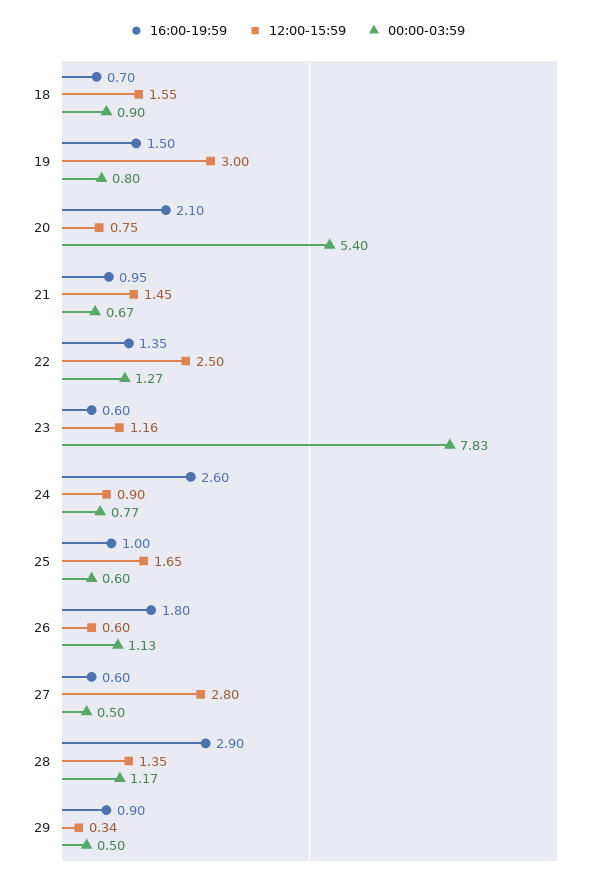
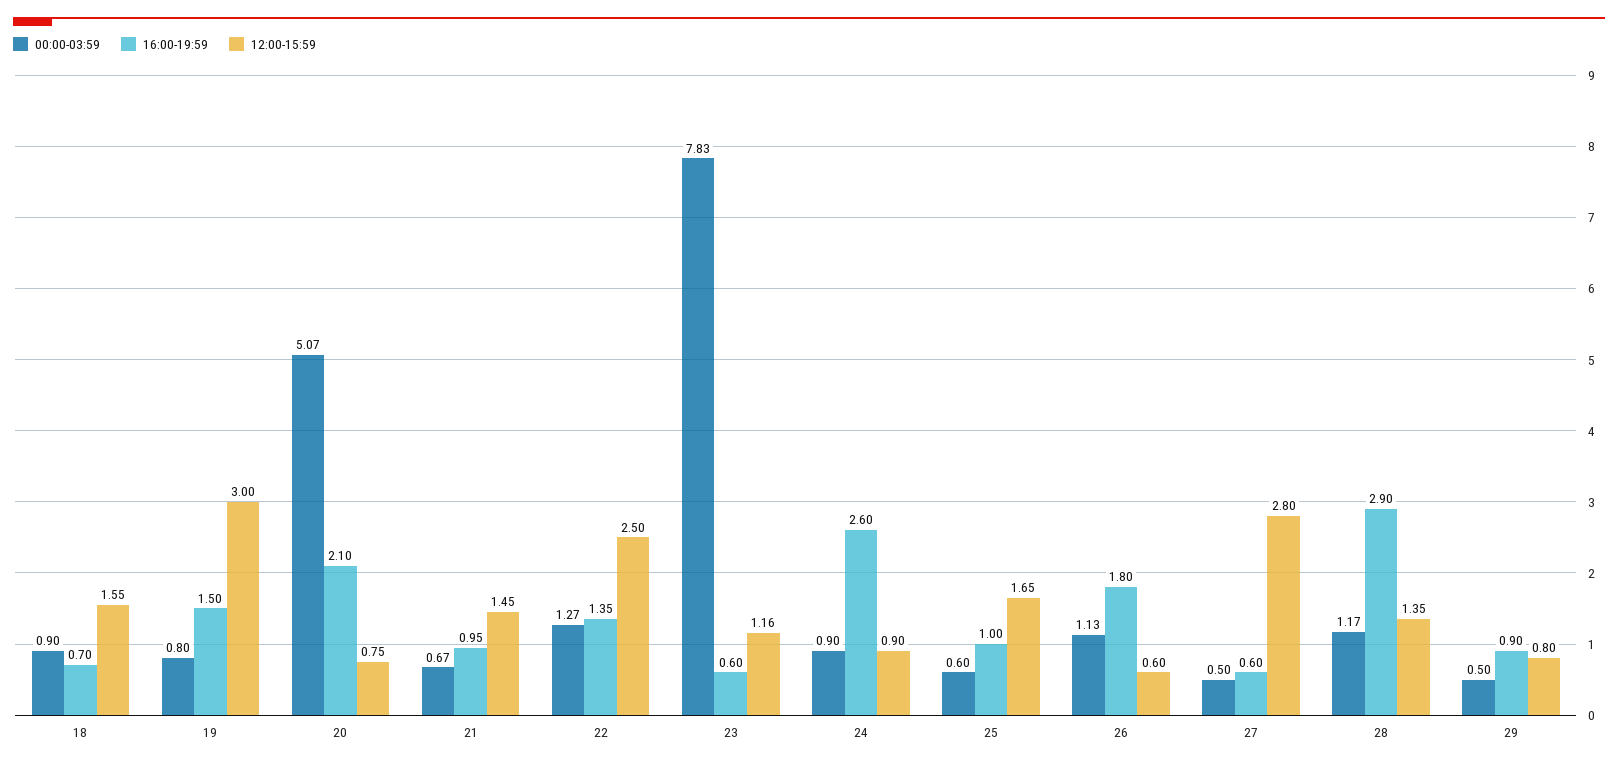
  {
    "16:00-19:59": {
      "18": 0.7,
      "19": 1.5,
      "20": 2.1,
      "21": 0.95,
      "22": 1.35,
      "23": 0.6,
      "24": 2.6,
      "25": 1,
      "26": 1.8,
      "27": 0.6,
      "28": 2.9,
      "29": 0.9
    },
    "12:00-15:59": {
      "18": 1.55,
      "19": 3,
      "20": 0.75,
      "21": 1.45,
      "22": 2.5,
      "23": 1.16,
      "24": 0.9,
      "25": 1.65,
      "26": 0.6,
      "27": 2.8,
      "28": 1.35,
-     "29": 0.34
+     "29": 0.8
    },
    "00:00-03:59": {
      "18": 0.9,
      "19": 0.8,
-     "20": 5.4,
+     "20": 5.07,
      "21": 0.67,
      "22": 1.27,
      "23": 7.83,
-     "24": 0.77,
+     "24": 0.9,
      "25": 0.6,
      "26": 1.13,
      "27": 0.5,
      "28": 1.17,
      "29": 0.5
    }
  }

